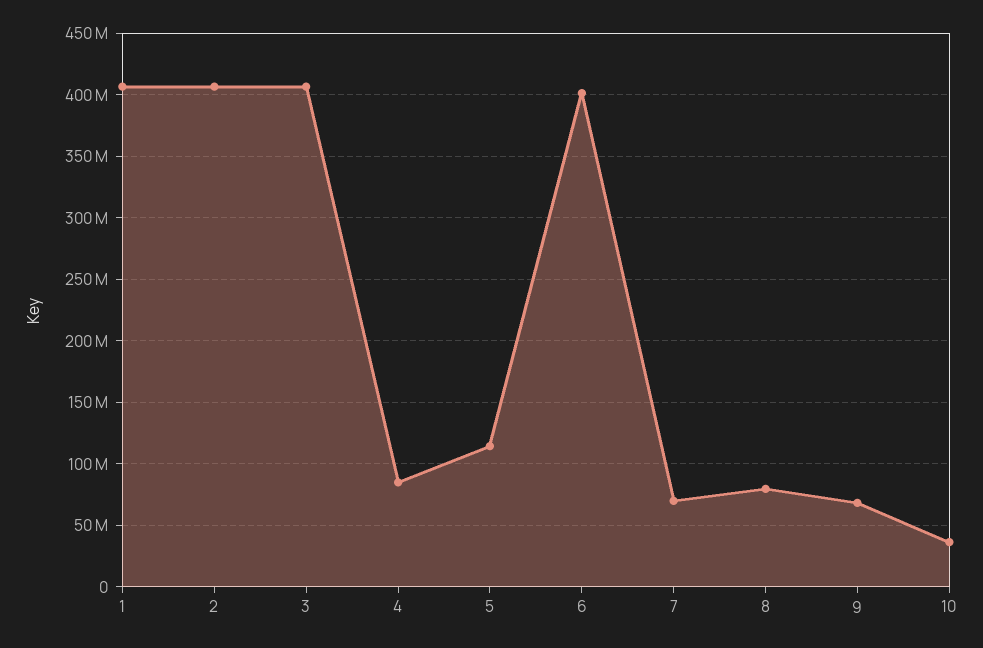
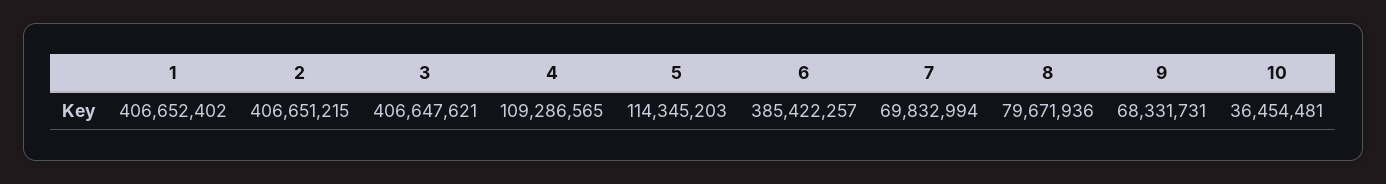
  {
    "1": 406652402,
    "2": 406651215,
    "3": 406647621,
-   "4": 85000000,
+   "4": 109286565,
    "5": 114345203,
-   "6": 400000000,
+   "6": 385422257,
    "7": 69832994,
    "8": 79671936,
    "9": 68331731,
    "10": 36454481
  }

